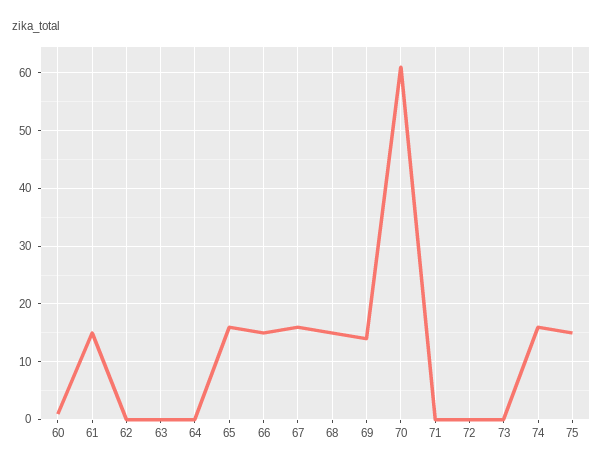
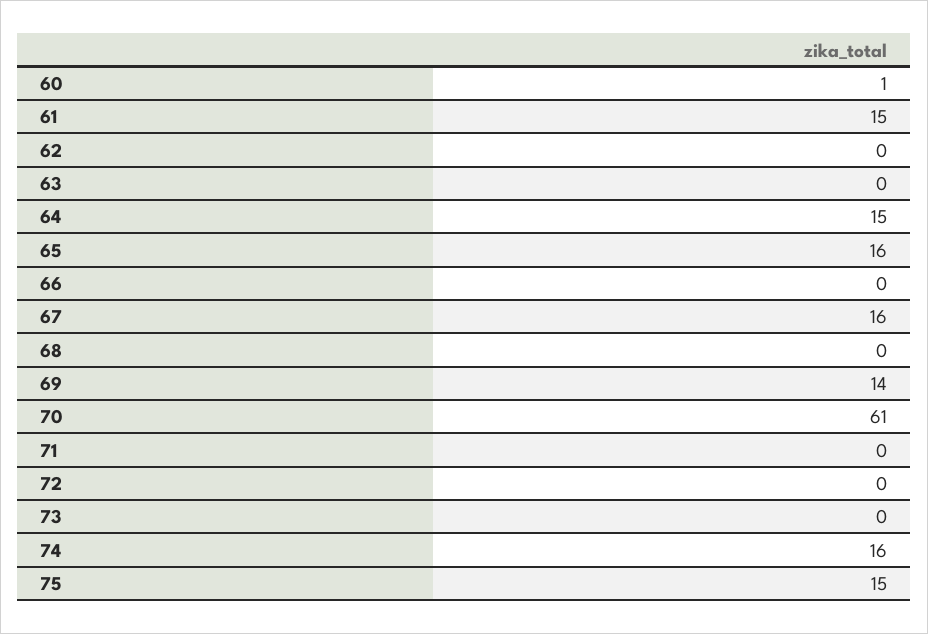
  {
    "60": 1,
    "61": 15,
    "62": 0,
    "63": 0,
-   "64": 0,
+   "64": 15,
    "65": 16,
-   "66": 15,
+   "66": 0,
    "67": 16,
-   "68": 15,
+   "68": 0,
    "69": 14,
    "70": 61,
    "71": 0,
    "72": 0,
    "73": 0,
    "74": 16,
    "75": 15
  }

